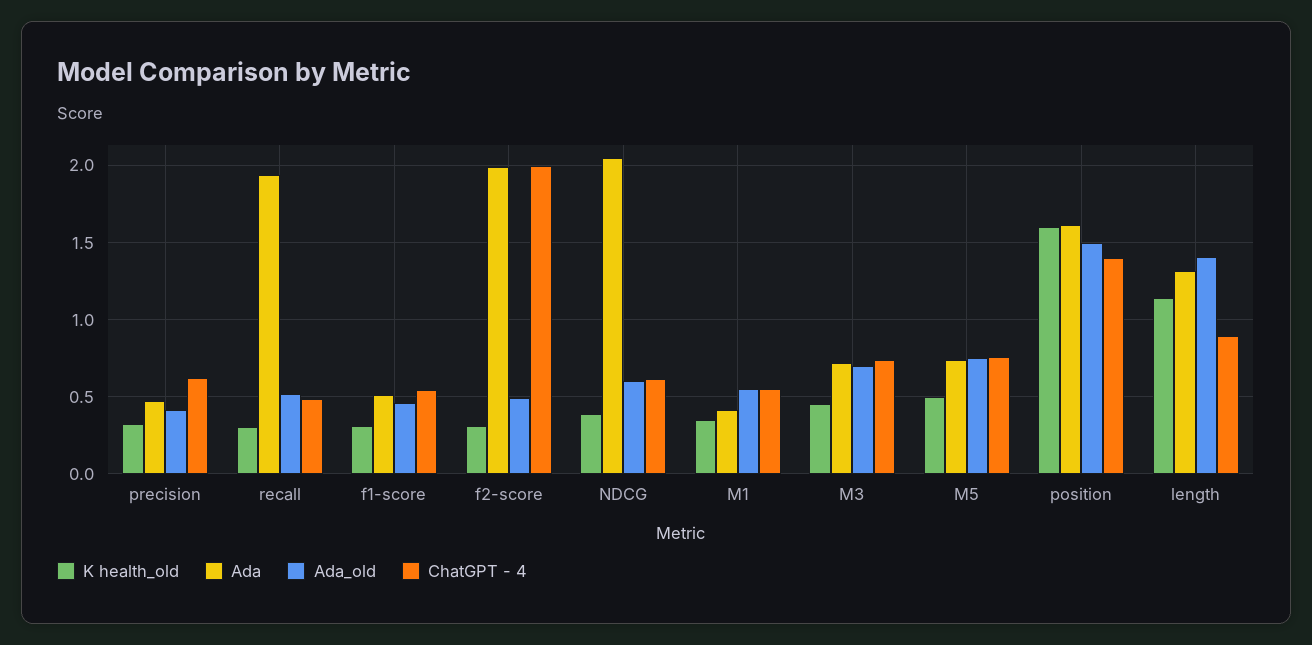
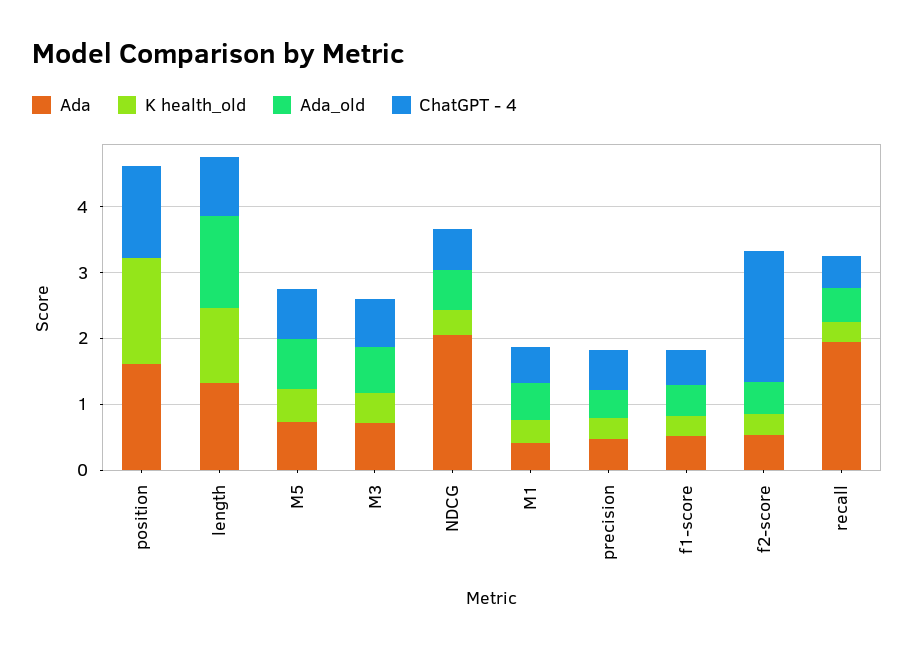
  {
    "K health_old": {
      "precision": 0.3,
      "recall": 0.3,
      "f1-score": 0.3,
      "f2-score": 0.3,
      "NDCG": 0.4,
      "M1": 0.35,
      "M3": 0.45,
      "M5": 0.5,
      "position": 1.6,
      "length": 1.15
    },
    "Ada": {
      "precision": 0.45,
      "recall": 1.95,
      "f1-score": 0.5,
-     "f2-score": 2,
+     "f2-score": 0.6,
      "NDCG": 2.05,
      "M1": 0.4,
      "M3": 0.7,
      "M5": 0.75,
      "position": 1.6,
      "length": 1.3
    },
    "Ada_old": {
      "precision": 0.4,
      "recall": 0.5,
      "f1-score": 0.45,
      "f2-score": 0.5,
      "NDCG": 0.6,
      "M1": 0.55,
      "M3": 0.7,
      "M5": 0.75,
-     "position": 1.5,
+     "position": 0,
      "length": 1.4
    },
    "ChatGPT - 4": {
      "precision": 0.6,
      "recall": 0.5,
      "f1-score": 0.55,
      "f2-score": 2,
      "NDCG": 0.6,
      "M1": 0.55,
      "M3": 0.75,
      "M5": 0.75,
      "position": 1.4,
      "length": 0.9
    }
  }

